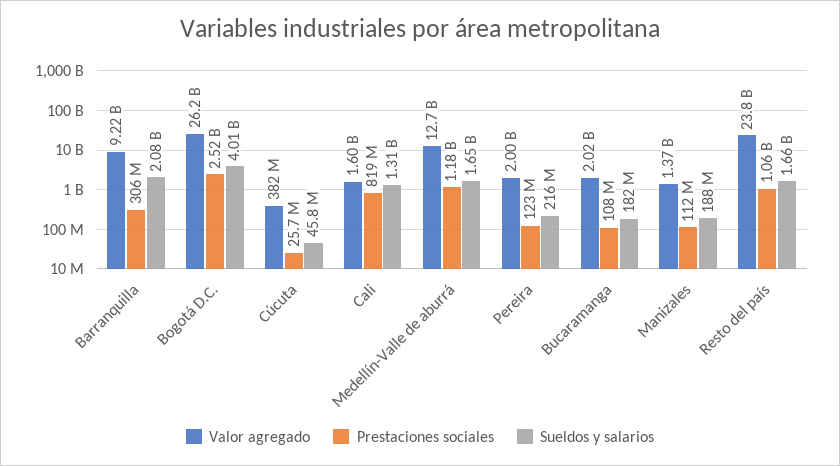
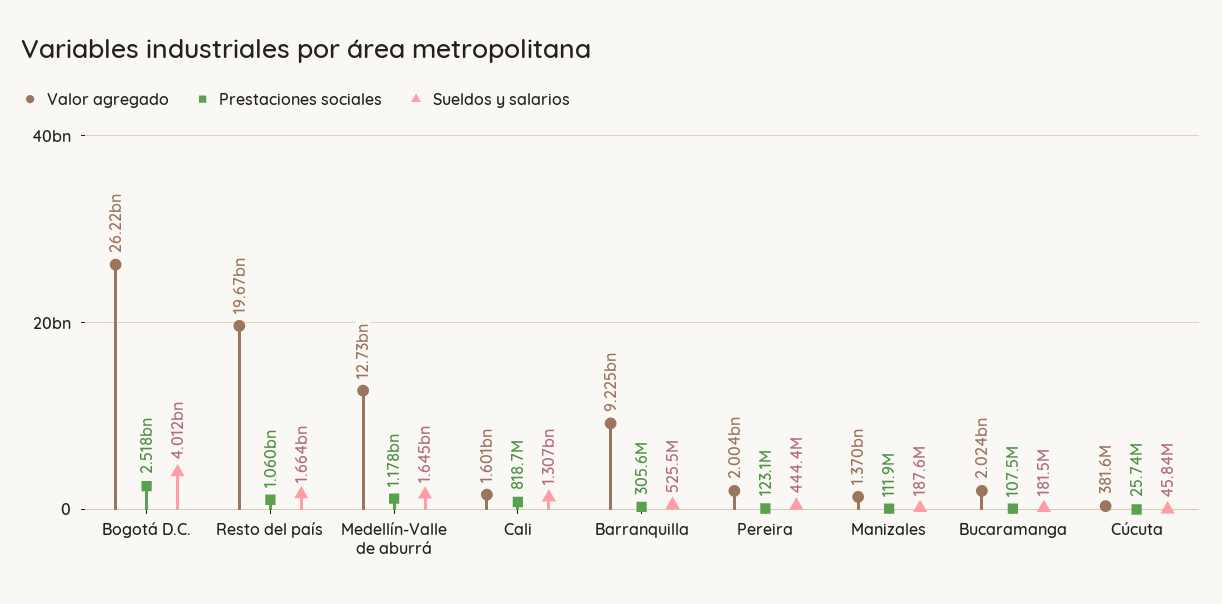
  {
    "Valor agregado": {
      "Barranquilla": 9225000000,
      "Bogotá D.C.": 26220000000,
      "Cúcuta": 381600000,
      "Cali": 1601000000,
      "Medellín-Valle de aburrá": 12730000000,
      "Pereira": 2004000000,
      "Bucaramanga": 2024000000,
      "Manizales": 1370000000,
-     "Resto del país": 23800000000
+     "Resto del país": 19670000000
    },
    "Prestaciones sociales": {
      "Barranquilla": 305600000,
      "Bogotá D.C.": 2518000000,
      "Cúcuta": 25740000,
      "Cali": 818700000,
      "Medellín-Valle de aburrá": 1178000000,
      "Pereira": 123100000,
      "Bucaramanga": 107500000,
      "Manizales": 111900000,
      "Resto del país": 1060000000
    },
    "Sueldos y salarios": {
-     "Barranquilla": 2080000000,
+     "Barranquilla": 525500000,
      "Bogotá D.C.": 4012000000,
      "Cúcuta": 45840000,
      "Cali": 1307000000,
      "Medellín-Valle de aburrá": 1645000000,
-     "Pereira": 216000000,
+     "Pereira": 444400000,
      "Bucaramanga": 181500000,
      "Manizales": 187600000,
      "Resto del país": 1664000000
    }
  }

